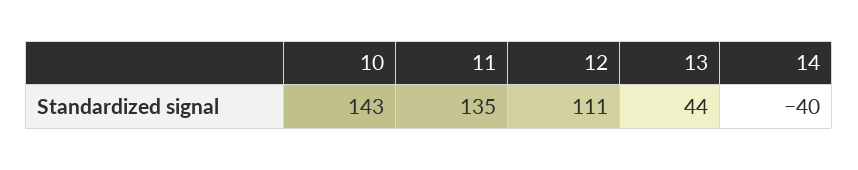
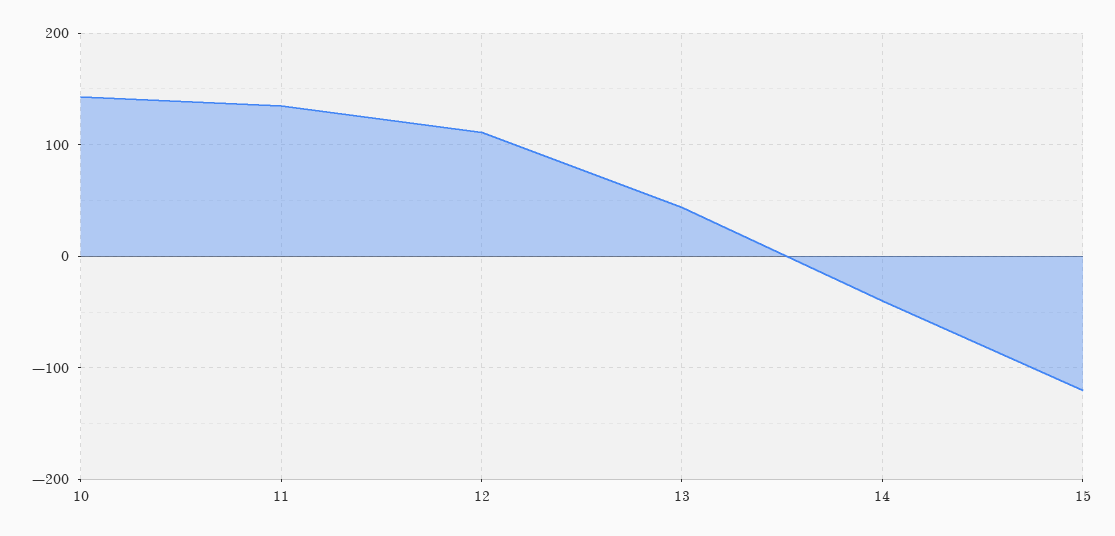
  {
    "10": 143,
    "11": 135,
    "12": 111,
    "13": 44,
-   "14": -40
+   "14": -40,
+   "15": -120
  }

